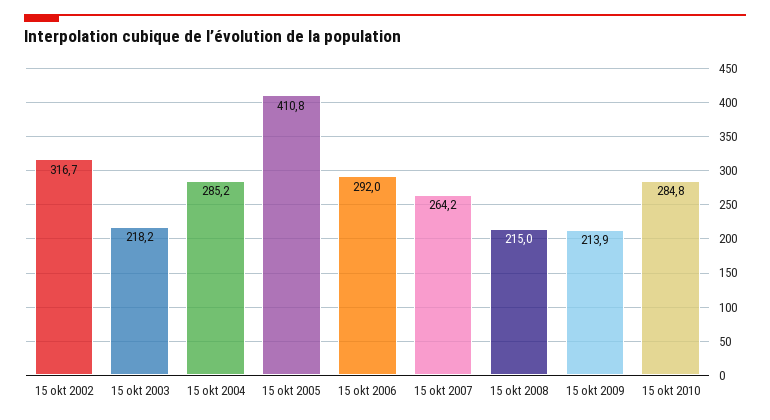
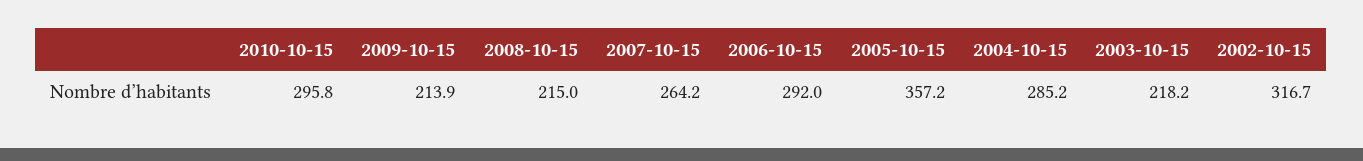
  {
    "15 okt 2002": 316.7,
    "15 okt 2003": 218.2,
    "15 okt 2004": 285.2,
-   "15 okt 2005": 410.8,
+   "15 okt 2005": 357.2,
    "15 okt 2006": 292,
    "15 okt 2007": 264.2,
    "15 okt 2008": 215,
    "15 okt 2009": 213.9,
-   "15 okt 2010": 284.8
+   "15 okt 2010": 295.8
  }

